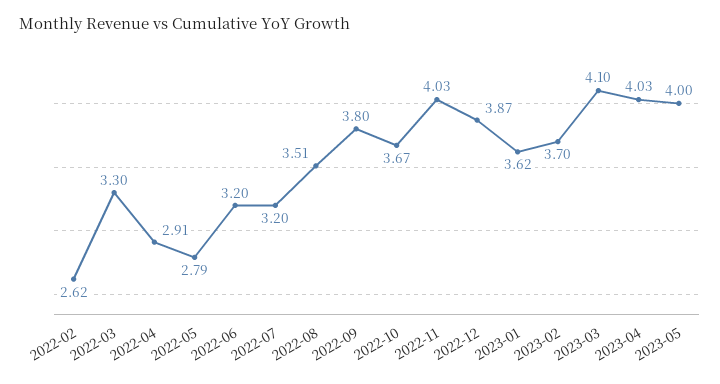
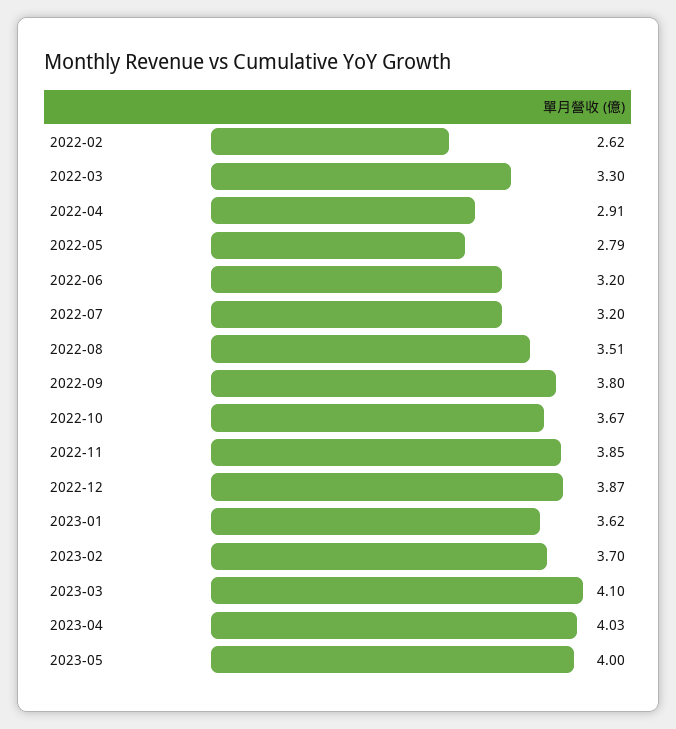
  {
    "2022-02": 2.62,
    "2022-03": 3.3,
    "2022-04": 2.91,
    "2022-05": 2.79,
    "2022-06": 3.2,
    "2022-07": 3.2,
    "2022-08": 3.51,
    "2022-09": 3.8,
    "2022-10": 3.67,
-   "2022-11": 4.03,
+   "2022-11": 3.85,
    "2022-12": 3.87,
    "2023-01": 3.62,
    "2023-02": 3.7,
    "2023-03": 4.1,
    "2023-04": 4.03,
    "2023-05": 4
  }

